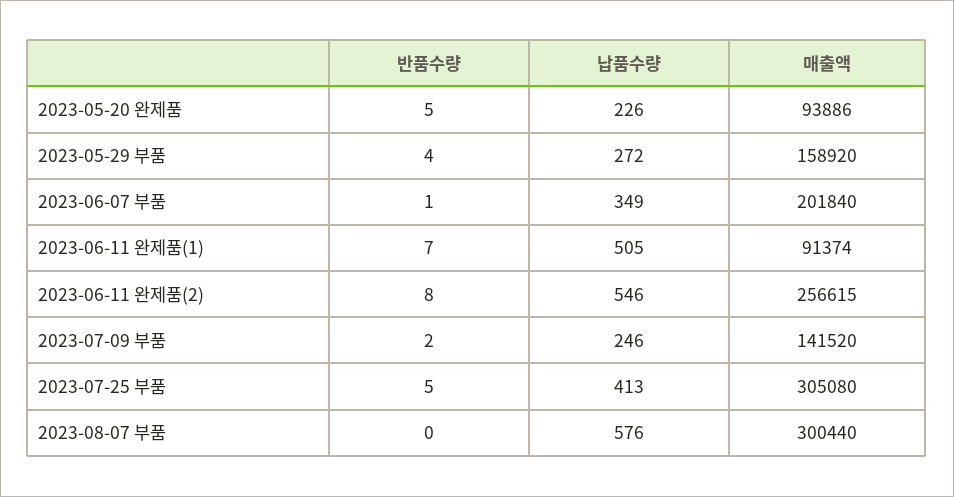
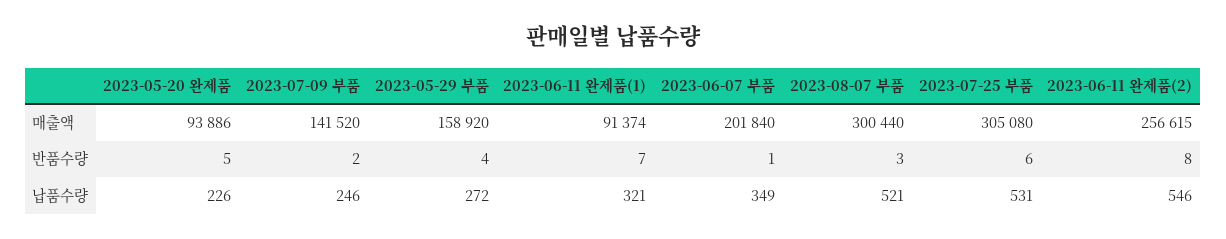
  {
    "반품수량": {
      "2023-05-20 완제품": 5,
      "2023-05-29 부품": 4,
      "2023-06-07 부품": 1,
      "2023-06-11 완제품(1)": 7,
      "2023-06-11 완제품(2)": 8,
      "2023-07-09 부품": 2,
-     "2023-07-25 부품": 5,
+     "2023-07-25 부품": 6,
-     "2023-08-07 부품": 0
+     "2023-08-07 부품": 3
    },
    "납품수량": {
      "2023-05-20 완제품": 226,
      "2023-05-29 부품": 272,
      "2023-06-07 부품": 349,
-     "2023-06-11 완제품(1)": 505,
+     "2023-06-11 완제품(1)": 321,
      "2023-06-11 완제품(2)": 546,
      "2023-07-09 부품": 246,
-     "2023-07-25 부품": 413,
+     "2023-07-25 부품": 531,
-     "2023-08-07 부품": 576
+     "2023-08-07 부품": 521
    },
    "매출액": {
      "2023-05-20 완제품": 93886,
      "2023-05-29 부품": 158920,
      "2023-06-07 부품": 201840,
      "2023-06-11 완제품(1)": 91374,
      "2023-06-11 완제품(2)": 256615,
      "2023-07-09 부품": 141520,
      "2023-07-25 부품": 305080,
      "2023-08-07 부품": 300440
    }
  }

